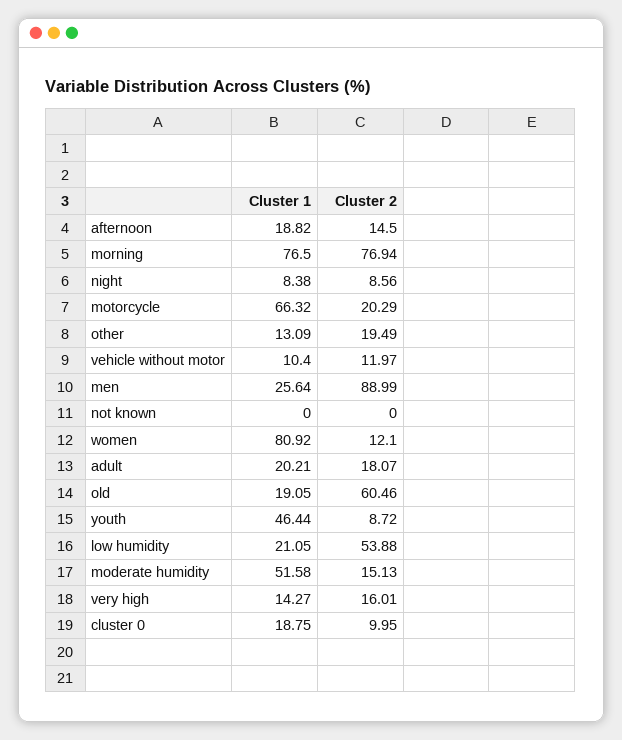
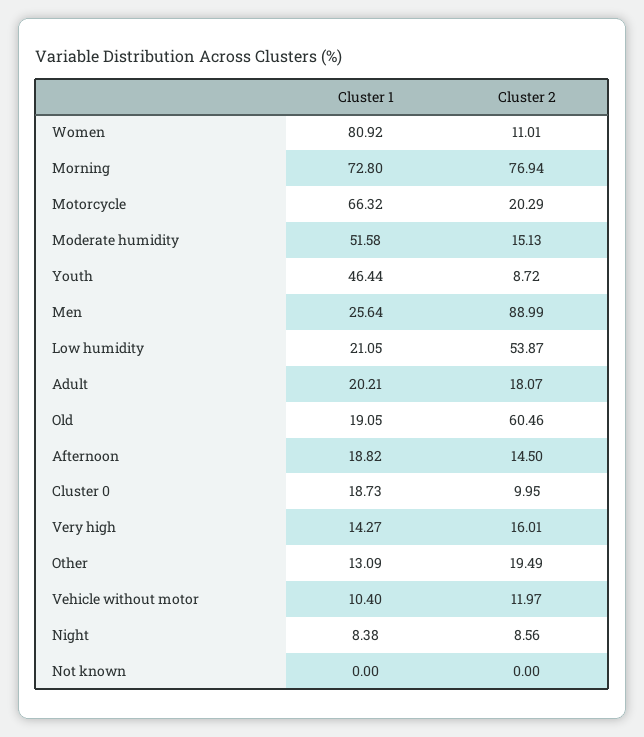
  {
    "Cluster 1": {
      "afternoon": 18.82,
-     "morning": 76.5,
+     "morning": 72.8,
      "night": 8.38,
      "motorcycle": 66.32,
      "other": 13.09,
      "vehicle without motor": 10.4,
      "men": 25.64,
      "not known": 0,
      "women": 80.92,
      "adult": 20.21,
      "old": 19.05,
      "youth": 46.44,
      "low humidity": 21.05,
      "moderate humidity": 51.58,
      "very high": 14.27,
-     "cluster 0": 18.75
+     "cluster 0": 18.73
    },
    "Cluster 2": {
      "afternoon": 14.5,
      "morning": 76.94,
      "night": 8.56,
      "motorcycle": 20.29,
      "other": 19.49,
      "vehicle without motor": 11.97,
      "men": 88.99,
      "not known": 0,
-     "women": 12.1,
+     "women": 11.01,
      "adult": 18.07,
      "old": 60.46,
      "youth": 8.72,
-     "low humidity": 53.88,
+     "low humidity": 53.87,
      "moderate humidity": 15.13,
      "very high": 16.01,
      "cluster 0": 9.95
    }
  }

